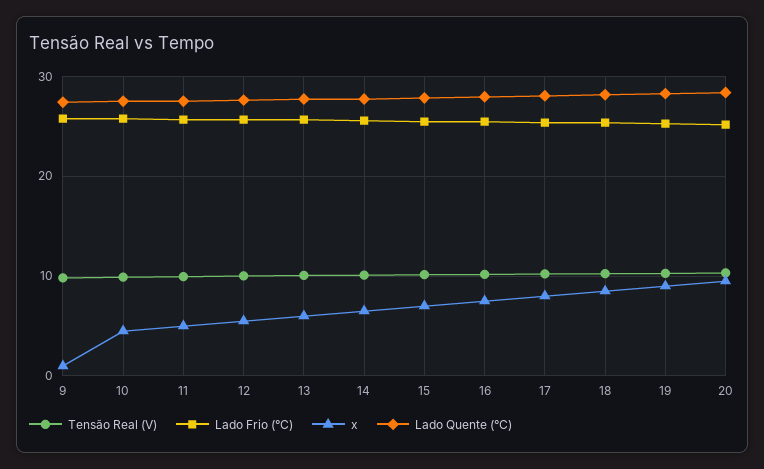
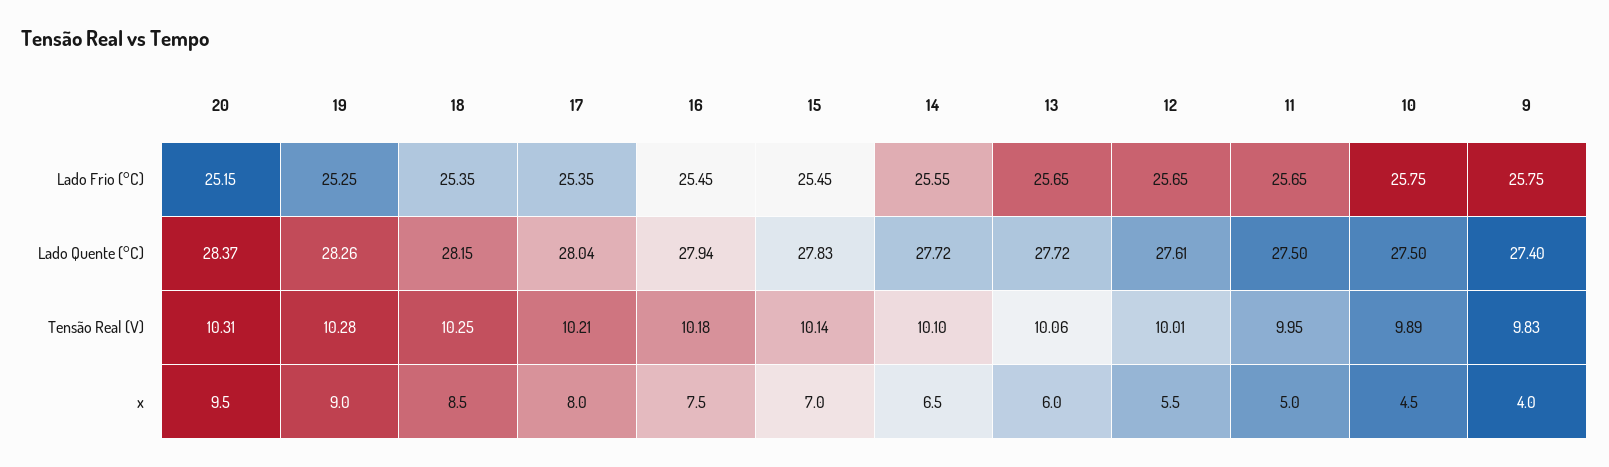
  {
    "Tensão Real (V)": {
      "9": 9.83,
      "10": 9.89,
      "11": 9.95,
      "12": 10.01,
      "13": 10.06,
      "14": 10.1,
      "15": 10.14,
      "16": 10.18,
      "17": 10.21,
      "18": 10.25,
      "19": 10.28,
      "20": 10.31
    },
    "Lado Frio (°C)": {
      "9": 25.75,
      "10": 25.75,
      "11": 25.65,
      "12": 25.65,
      "13": 25.65,
      "14": 25.55,
      "15": 25.45,
      "16": 25.45,
      "17": 25.35,
      "18": 25.35,
      "19": 25.25,
      "20": 25.15
    },
    "x": {
-     "9": 1,
+     "9": 4,
      "10": 4.5,
      "11": 5,
      "12": 5.5,
      "13": 6,
      "14": 6.5,
      "15": 7,
      "16": 7.5,
      "17": 8,
      "18": 8.5,
      "19": 9,
      "20": 9.5
    },
    "Lado Quente (°C)": {
      "9": 27.4,
      "10": 27.5,
      "11": 27.5,
      "12": 27.61,
      "13": 27.72,
      "14": 27.72,
      "15": 27.83,
      "16": 27.94,
      "17": 28.04,
      "18": 28.15,
      "19": 28.26,
      "20": 28.37
    }
  }

